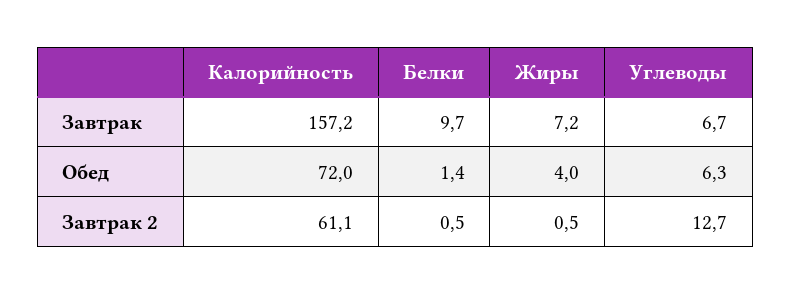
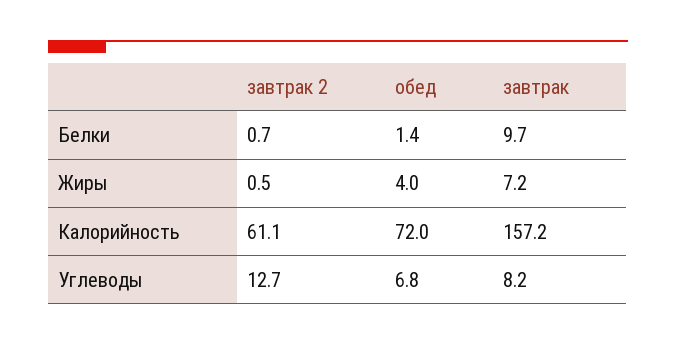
  {
    "Калорийность": {
      "Завтрак": 157.2,
      "Обед": 72,
      "Завтрак 2": 61.1
    },
    "Белки": {
      "Завтрак": 9.7,
      "Обед": 1.4,
-     "Завтрак 2": 0.5
+     "Завтрак 2": 0.7
    },
    "Жиры": {
      "Завтрак": 7.2,
      "Обед": 4,
      "Завтрак 2": 0.5
    },
    "Углеводы": {
-     "Завтрак": 6.7,
+     "Завтрак": 8.2,
-     "Обед": 6.3,
+     "Обед": 6.8,
      "Завтрак 2": 12.7
    }
  }

